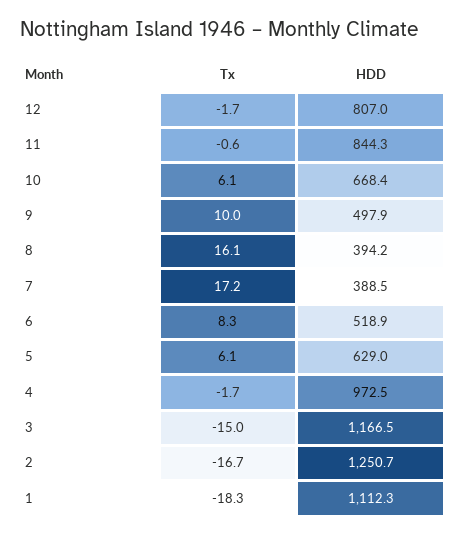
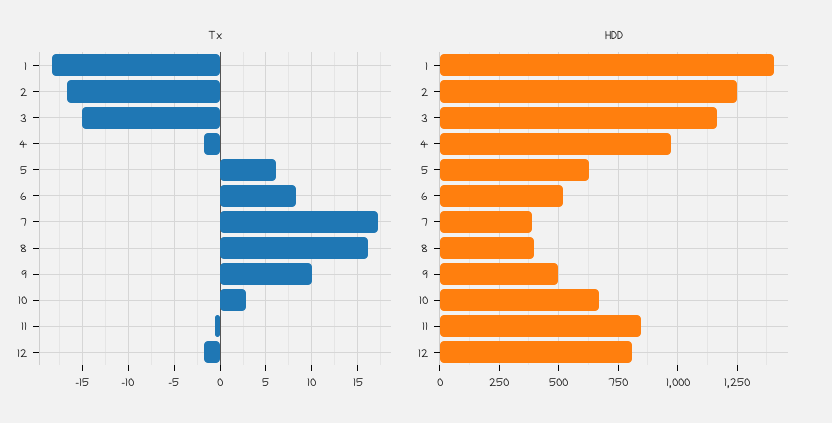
  {
    "Tx": {
      "12": -1.7,
      "11": -0.6,
-     "10": 6.1,
+     "10": 3,
      "9": 10,
      "8": 16.1,
      "7": 17.2,
      "6": 8.3,
      "5": 6.1,
      "4": -1.7,
      "3": -15,
      "2": -16.7,
      "1": -18.3
    },
    "HDD": {
      "12": 807,
      "11": 844.3,
      "10": 668.4,
      "9": 497.9,
      "8": 394.2,
      "7": 388.5,
      "6": 518.9,
      "5": 629,
      "4": 972.5,
      "3": 1166.5,
      "2": 1250.7,
-     "1": 1112.3
+     "1": 1400
    }
  }

